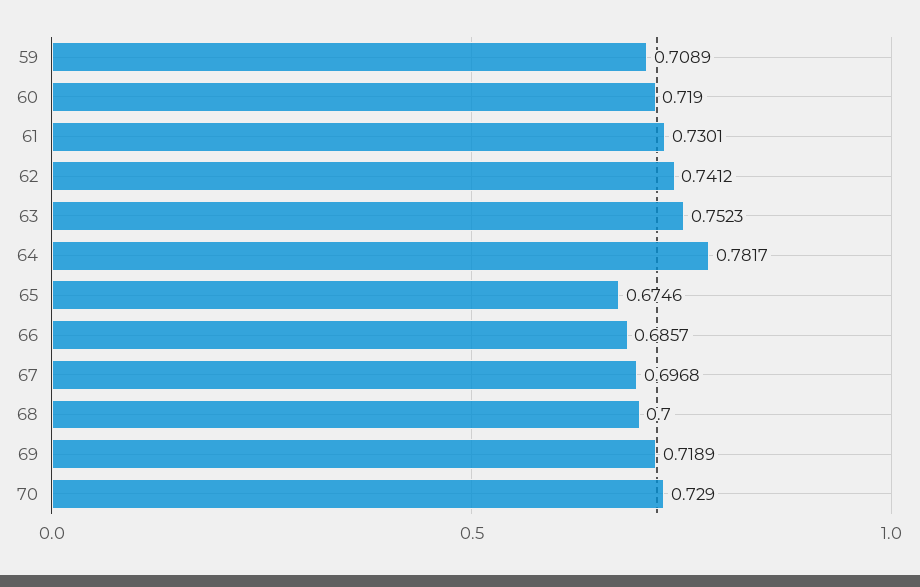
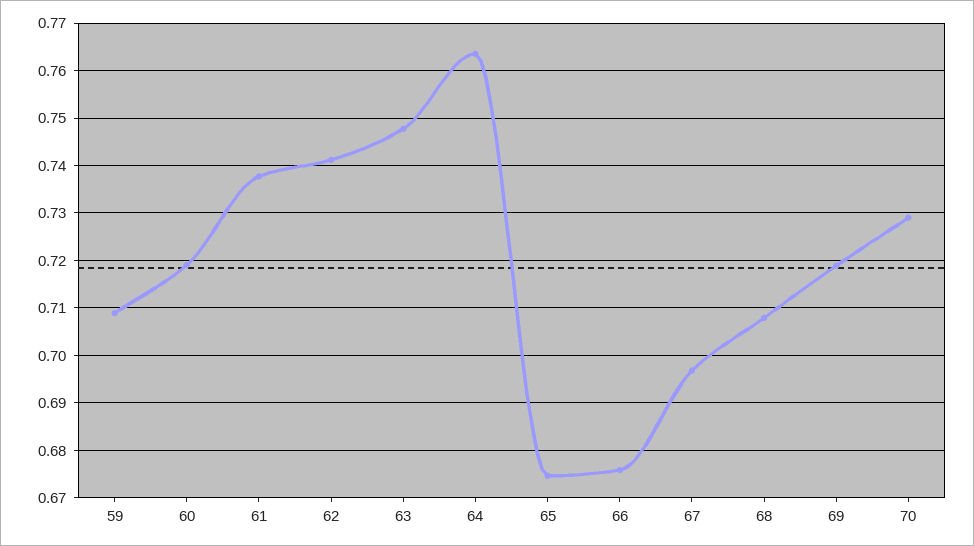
  {
    "59": 0.7089,
    "60": 0.719,
-   "61": 0.7301,
+   "61": 0.738,
    "62": 0.7412,
-   "63": 0.7523,
+   "63": 0.748,
-   "64": 0.7817,
+   "64": 0.764,
    "65": 0.6746,
-   "66": 0.6857,
+   "66": 0.676,
    "67": 0.6968,
-   "68": 0.7,
+   "68": 0.708,
    "69": 0.7189,
    "70": 0.729
  }

